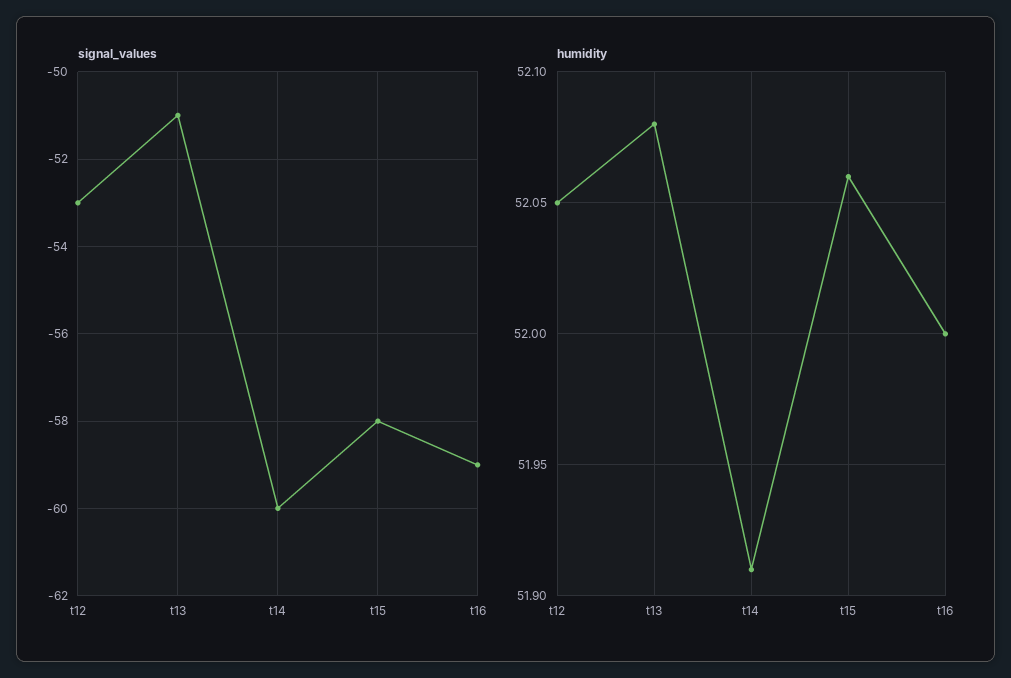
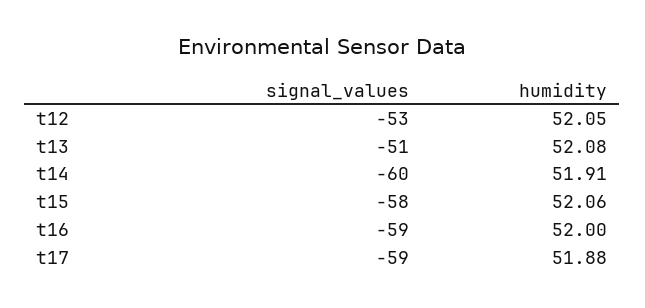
  {
    "signal_values": {
      "t12": -53,
      "t13": -51,
      "t14": -60,
      "t15": -58,
-     "t16": -59
+     "t16": -59,
+     "t17": -59
    },
    "humidity": {
      "t12": 52.05,
      "t13": 52.08,
      "t14": 51.91,
      "t15": 52.06,
-     "t16": 52
+     "t16": 52,
+     "t17": 51.88
    }
  }

